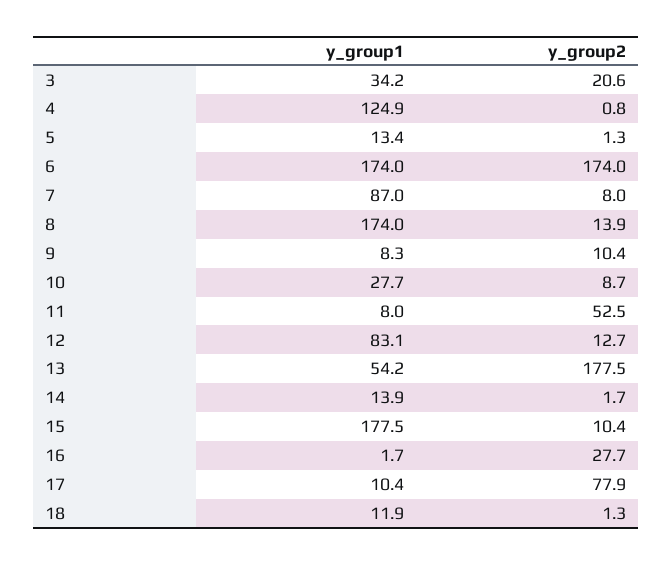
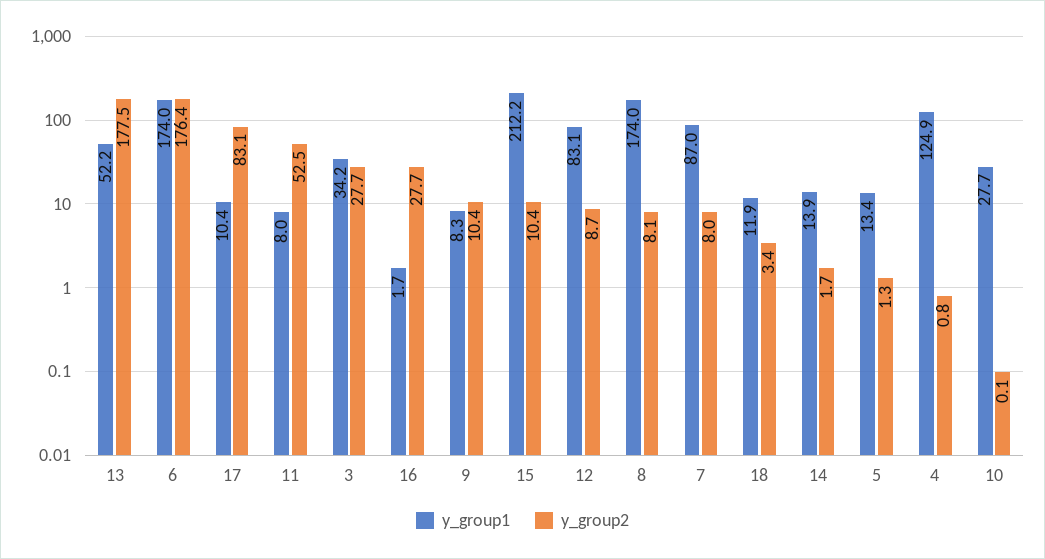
  {
    "y_group1": {
      "3": 34.2,
      "4": 124.9,
      "5": 13.4,
      "6": 174,
      "7": 87,
      "8": 174,
      "9": 8.3,
      "10": 27.7,
      "11": 8,
      "12": 83.1,
-     "13": 54.2,
+     "13": 52.2,
      "14": 13.9,
-     "15": 177.5,
+     "15": 212.2,
      "16": 1.7,
      "17": 10.4,
      "18": 11.9
    },
    "y_group2": {
-     "3": 20.6,
+     "3": 27.7,
      "4": 0.8,
      "5": 1.3,
-     "6": 174,
+     "6": 176.4,
      "7": 8,
-     "8": 13.9,
+     "8": 8.1,
      "9": 10.4,
-     "10": 8.7,
+     "10": 0.1,
      "11": 52.5,
-     "12": 12.7,
+     "12": 8.7,
      "13": 177.5,
      "14": 1.7,
      "15": 10.4,
      "16": 27.7,
-     "17": 77.9,
+     "17": 83.1,
-     "18": 1.3
+     "18": 3.4
    }
  }

